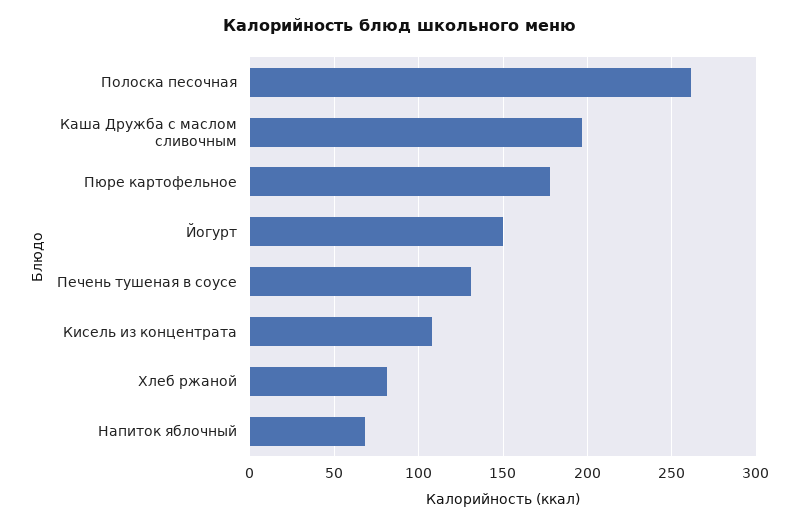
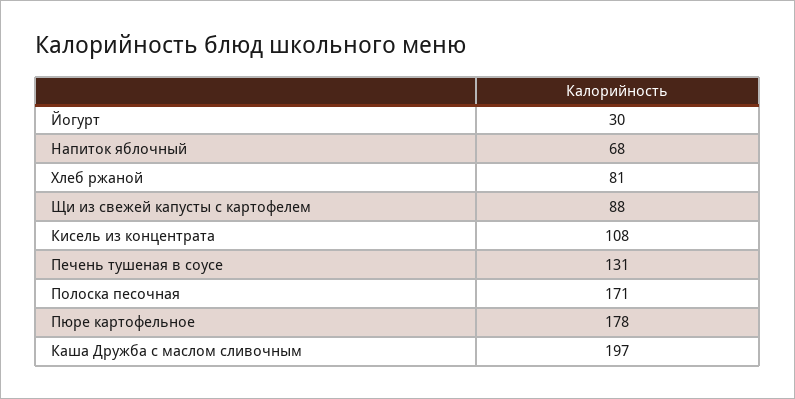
  {
-   "Полоска песочная": 260,
+   "Полоска песочная": 171,
    "Каша Дружба с маслом сливочным": 197,
    "Пюре картофельное": 178,
-   "Йогурт": 150,
+   "Йогурт": 30,
    "Печень тушеная в соусе": 131,
    "Кисель из концентрата": 108,
    "Хлеб ржаной": 81,
-   "Напиток яблочный": 68
+   "Напиток яблочный": 68,
+   "Щи из свежей капусты с картофелем": 88
  }

